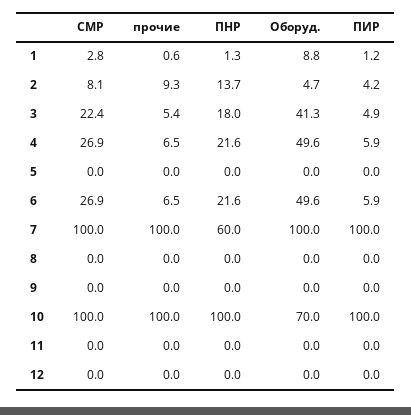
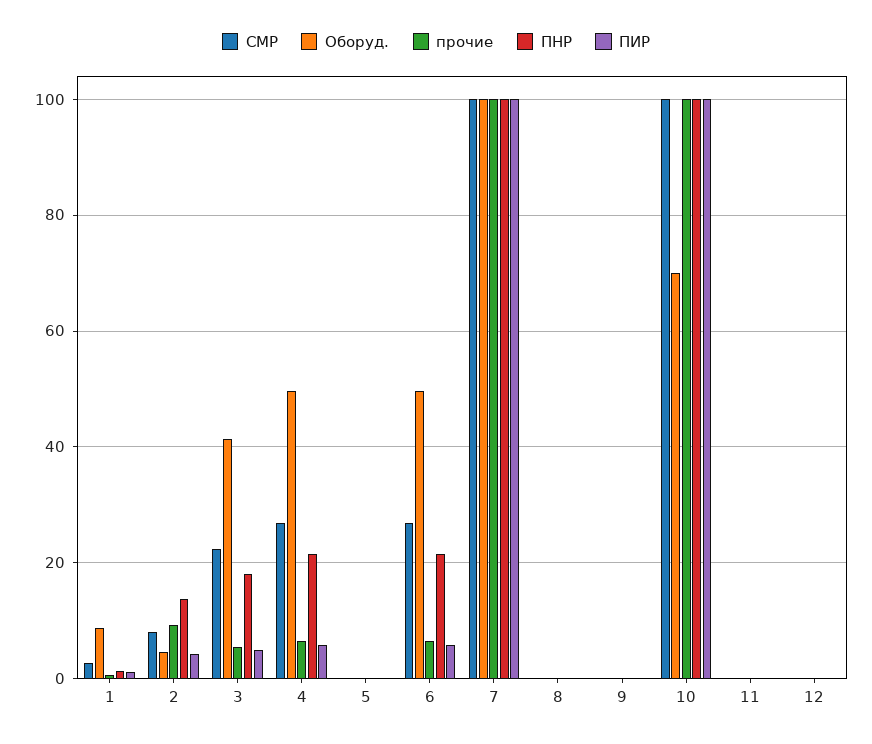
  {
    "СМР": {
      "1": 2.8,
      "2": 8.1,
      "3": 22.4,
      "4": 26.9,
      "5": 0,
      "6": 26.9,
      "7": 100,
      "8": 0,
      "9": 0,
      "10": 100,
      "11": 0,
      "12": 0
    },
    "прочие": {
      "1": 0.6,
      "2": 9.3,
      "3": 5.4,
      "4": 6.5,
      "5": 0,
      "6": 6.5,
      "7": 100,
      "8": 0,
      "9": 0,
      "10": 100,
      "11": 0,
      "12": 0
    },
    "ПНР": {
      "1": 1.3,
      "2": 13.7,
      "3": 18,
      "4": 21.6,
      "5": 0,
      "6": 21.6,
-     "7": 60,
+     "7": 100,
      "8": 0,
      "9": 0,
      "10": 100,
      "11": 0,
      "12": 0
    },
    "Оборуд.": {
      "1": 8.8,
      "2": 4.7,
      "3": 41.3,
      "4": 49.6,
      "5": 0,
      "6": 49.6,
      "7": 100,
      "8": 0,
      "9": 0,
      "10": 70,
      "11": 0,
      "12": 0
    },
    "ПИР": {
      "1": 1.2,
      "2": 4.2,
      "3": 4.9,
      "4": 5.9,
      "5": 0,
      "6": 5.9,
      "7": 100,
      "8": 0,
      "9": 0,
      "10": 100,
      "11": 0,
      "12": 0
    }
  }

